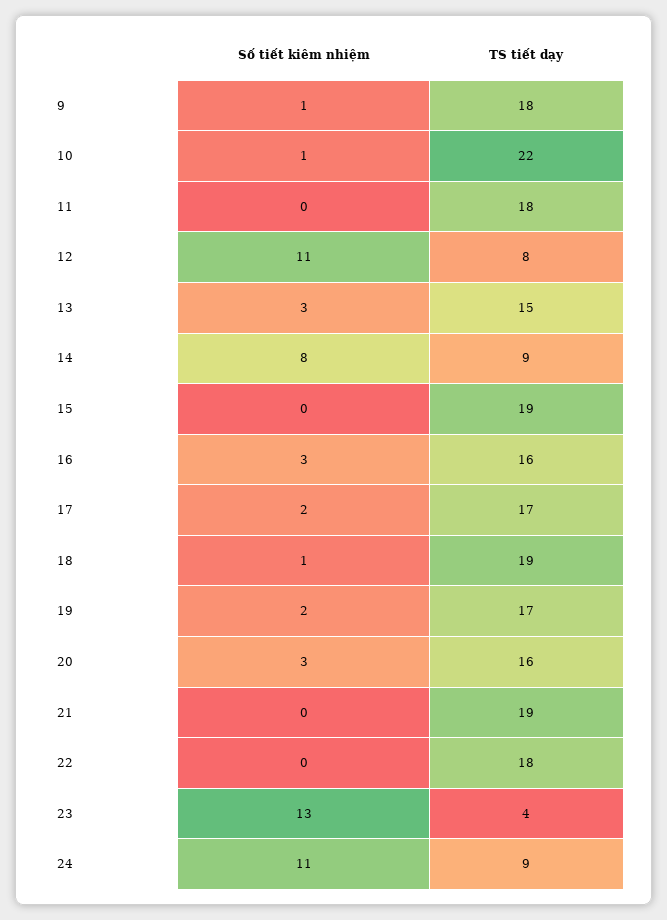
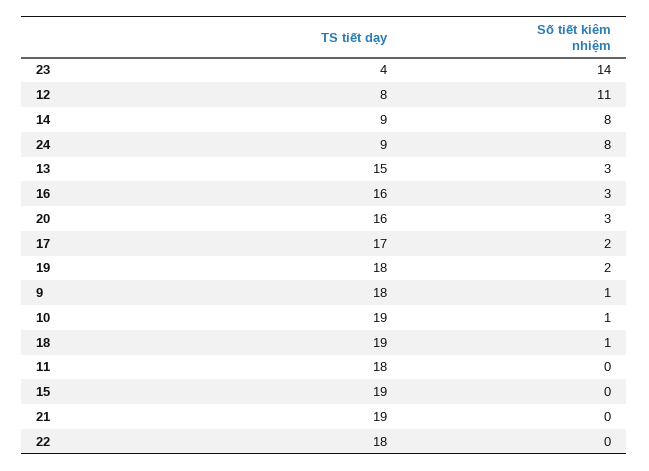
  {
    "Số tiết kiêm nhiệm": {
      "9": 1,
      "10": 1,
      "11": 0,
      "12": 11,
      "13": 3,
      "14": 8,
      "15": 0,
      "16": 3,
      "17": 2,
      "18": 1,
      "19": 2,
      "20": 3,
      "21": 0,
      "22": 0,
-     "23": 13,
+     "23": 14,
-     "24": 11
+     "24": 8
    },
    "TS tiết dạy": {
      "9": 18,
-     "10": 22,
+     "10": 19,
      "11": 18,
      "12": 8,
      "13": 15,
      "14": 9,
      "15": 19,
      "16": 16,
      "17": 17,
      "18": 19,
-     "19": 17,
+     "19": 18,
      "20": 16,
      "21": 19,
      "22": 18,
      "23": 4,
      "24": 9
    }
  }

